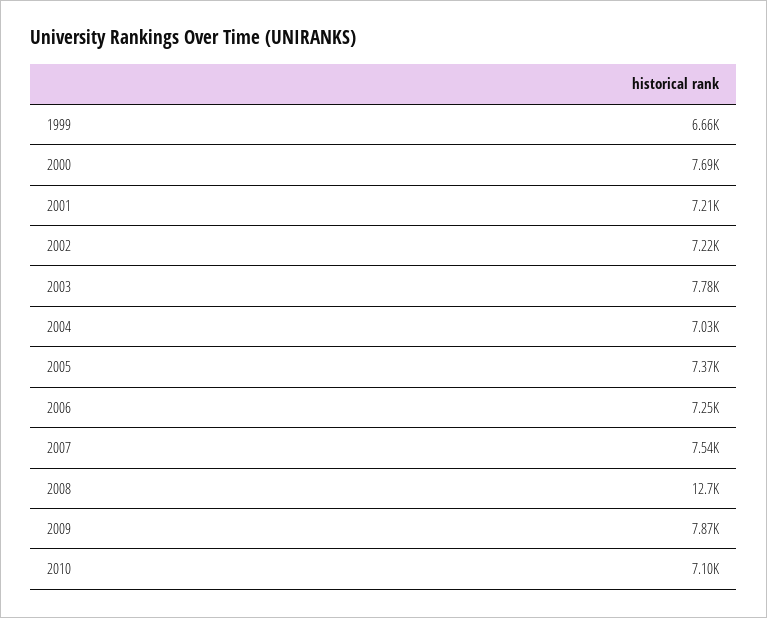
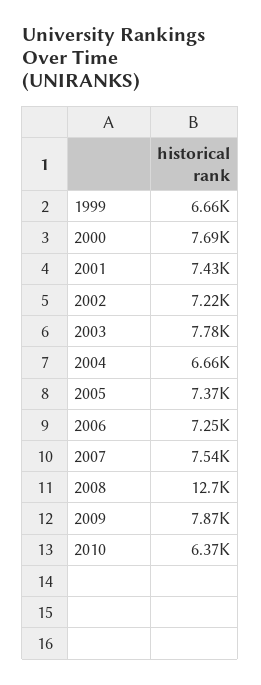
  {
    "1999": 6660,
    "2000": 7690,
-   "2001": 7210,
+   "2001": 7430,
    "2002": 7220,
    "2003": 7780,
-   "2004": 7030,
+   "2004": 6660,
    "2005": 7370,
    "2006": 7250,
    "2007": 7540,
    "2008": 12700,
    "2009": 7870,
-   "2010": 7100
+   "2010": 6370
  }

